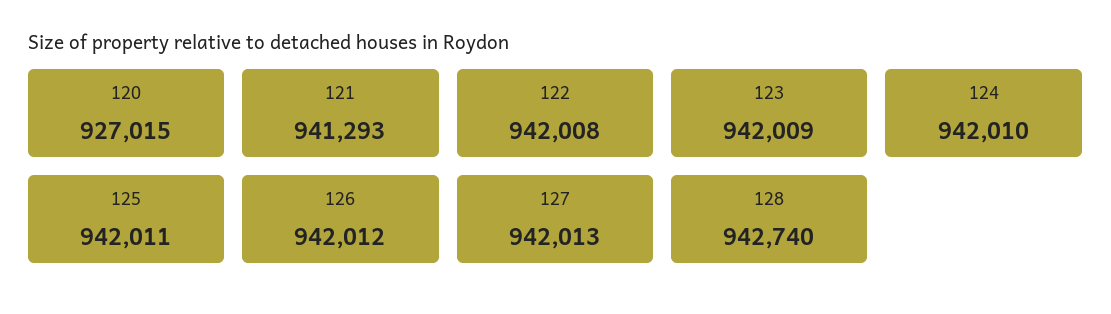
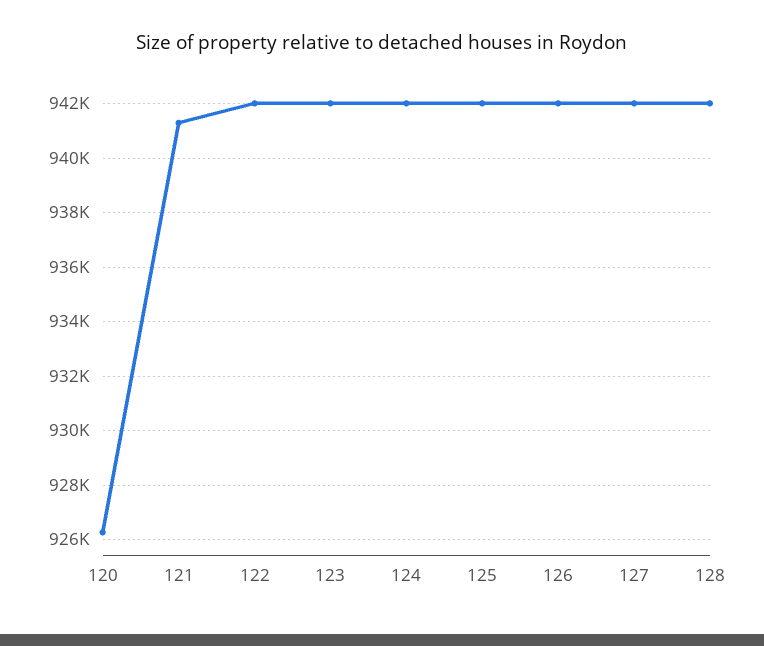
  {
-   "120": 927015,
+   "120": 926250,
    "121": 941293,
    "122": 942008,
    "123": 942009,
    "124": 942010,
    "125": 942011,
    "126": 942012,
    "127": 942013,
-   "128": 942740
+   "128": 942000
  }

